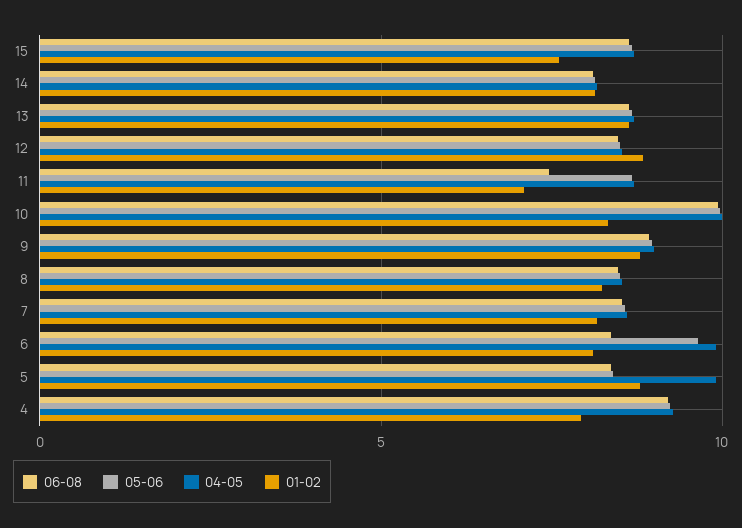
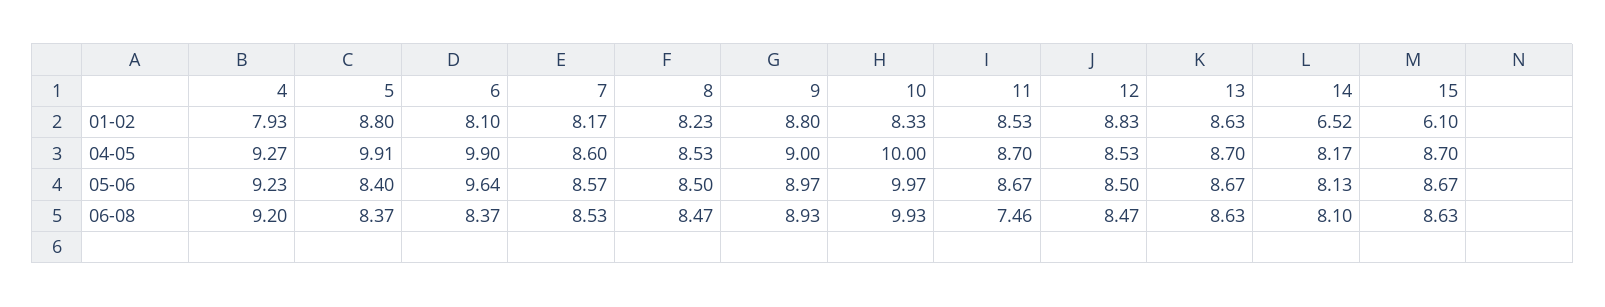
  {
    "06-08": {
      "15": 8.63,
      "14": 8.1,
      "13": 8.63,
      "12": 8.47,
      "11": 7.46,
      "10": 9.93,
      "9": 8.93,
      "8": 8.47,
      "7": 8.53,
      "6": 8.37,
      "5": 8.37,
      "4": 9.2
    },
    "05-06": {
      "15": 8.67,
      "14": 8.13,
      "13": 8.67,
      "12": 8.5,
      "11": 8.67,
      "10": 9.97,
      "9": 8.97,
      "8": 8.5,
      "7": 8.57,
      "6": 9.64,
      "5": 8.4,
      "4": 9.23
    },
    "04-05": {
      "15": 8.7,
      "14": 8.17,
      "13": 8.7,
      "12": 8.53,
      "11": 8.7,
      "10": 10,
      "9": 9,
      "8": 8.53,
      "7": 8.6,
      "6": 9.9,
      "5": 9.91,
      "4": 9.27
    },
    "01-02": {
-     "15": 7.5,
+     "15": 6.1,
-     "14": 8,
+     "14": 6.52,
      "13": 8.63,
      "12": 8.83,
-     "11": 7,
+     "11": 8.53,
      "10": 8.33,
      "9": 8.8,
      "8": 8.23,
      "7": 8.17,
      "6": 8.1,
      "5": 8.8,
      "4": 7.93
    }
  }

